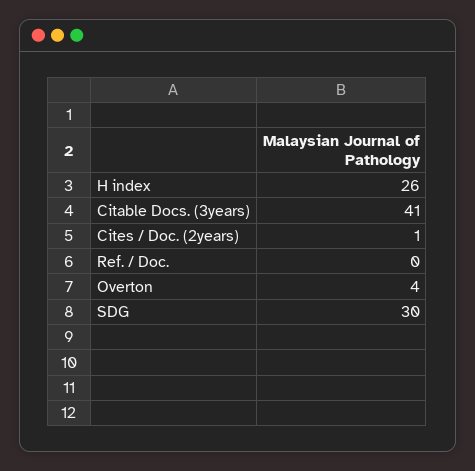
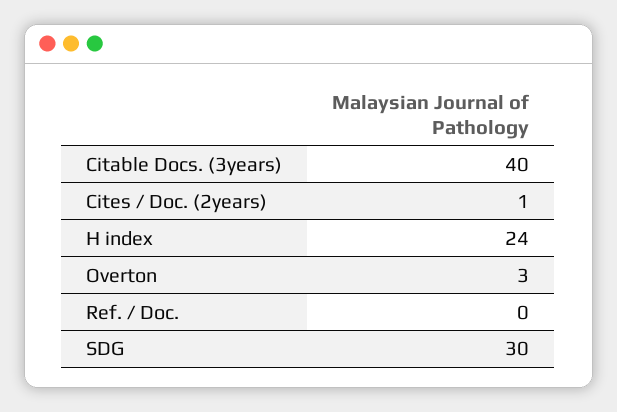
  {
-   "H index": 26,
+   "H index": 24,
-   "Citable Docs. (3years)": 41,
+   "Citable Docs. (3years)": 40,
    "Cites / Doc. (2years)": 1,
    "Ref. / Doc.": 0,
-   "Overton": 4,
+   "Overton": 3,
    "SDG": 30
  }

